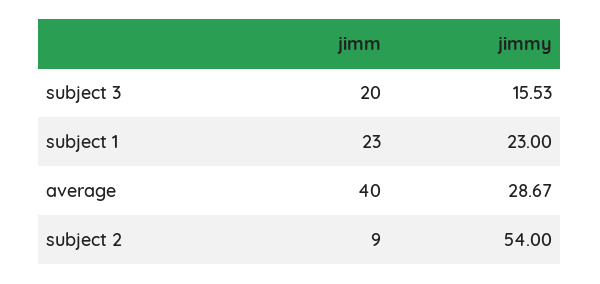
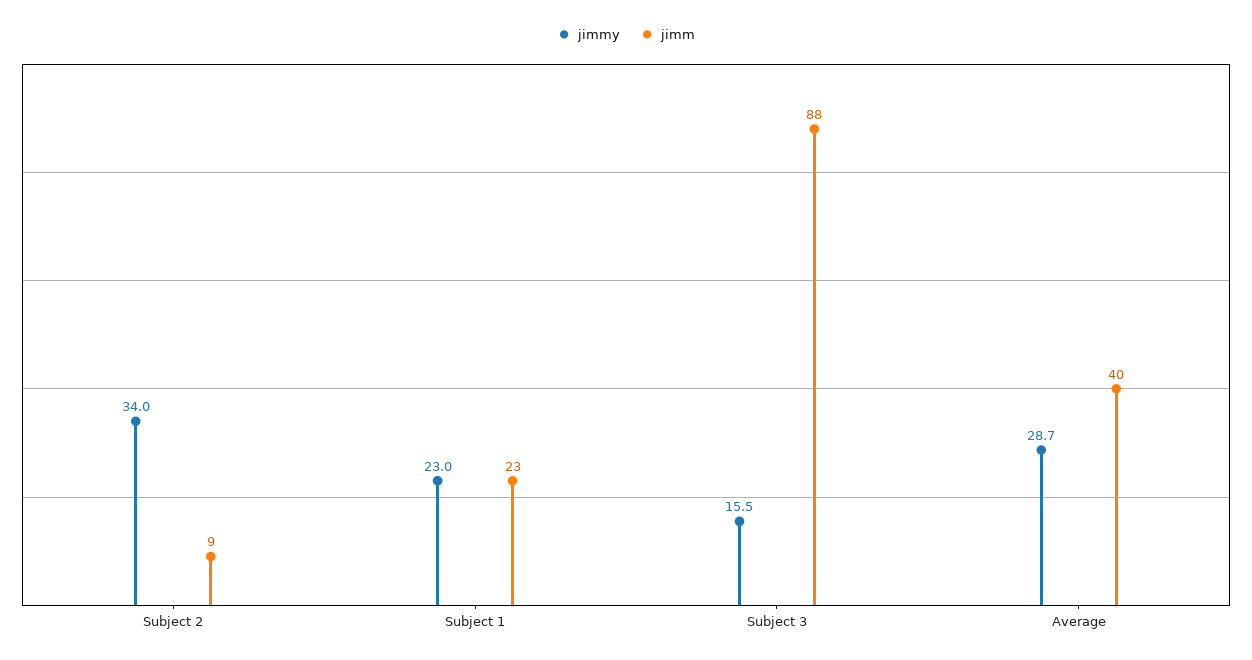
  {
    "jimm": {
-     "subject 3": 20,
+     "subject 3": 88,
      "subject 1": 23,
      "average": 40,
      "subject 2": 9
    },
    "jimmy": {
      "subject 3": 15.53,
      "subject 1": 23,
      "average": 28.67,
-     "subject 2": 54
+     "subject 2": 34
    }
  }

